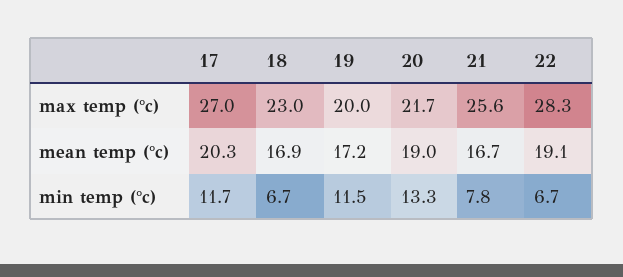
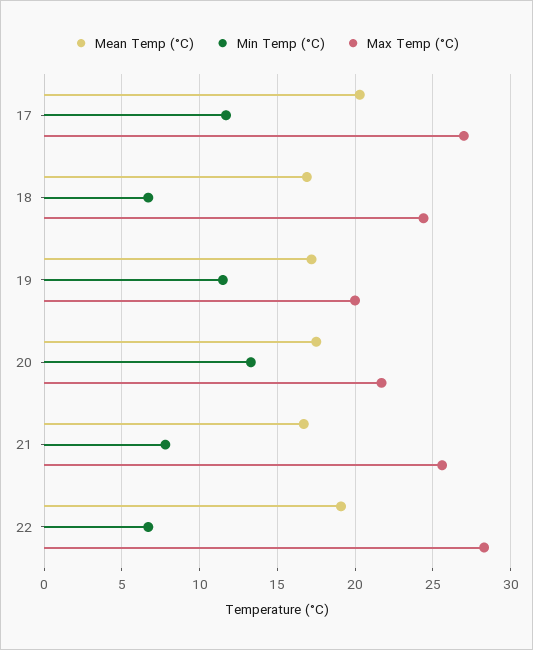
  {
    "max temp (°c)": {
      "17": 27,
-     "18": 23,
+     "18": 24.5,
      "19": 20,
      "20": 21.7,
      "21": 25.6,
      "22": 28.3
    },
    "mean temp (°c)": {
      "17": 20.3,
      "18": 16.9,
      "19": 17.2,
-     "20": 19,
+     "20": 17.5,
      "21": 16.7,
      "22": 19.1
    },
    "min temp (°c)": {
      "17": 11.7,
      "18": 6.7,
      "19": 11.5,
      "20": 13.3,
      "21": 7.8,
      "22": 6.7
    }
  }

